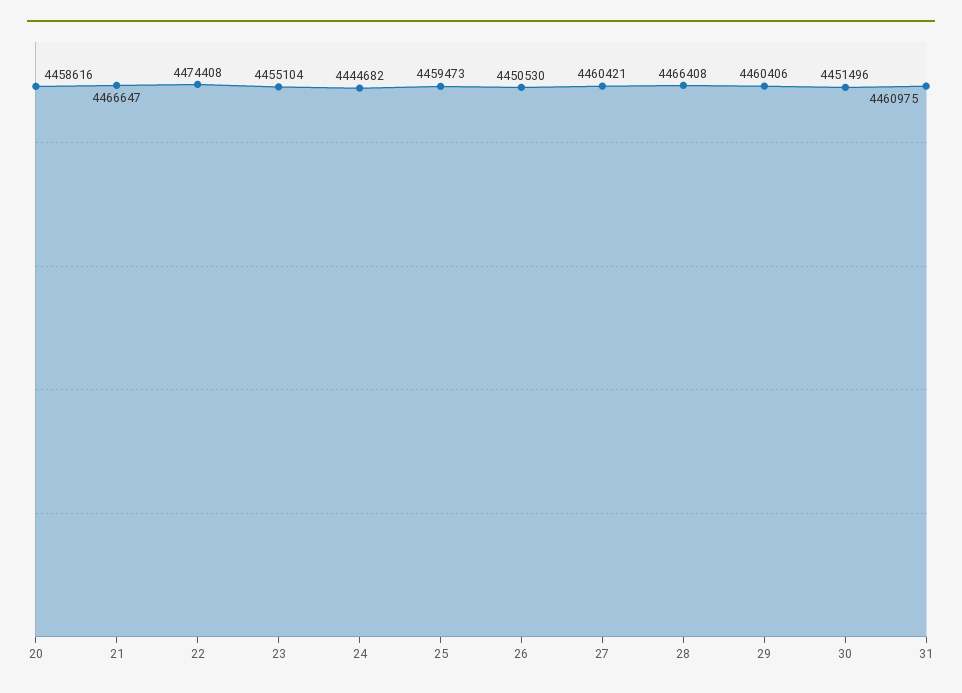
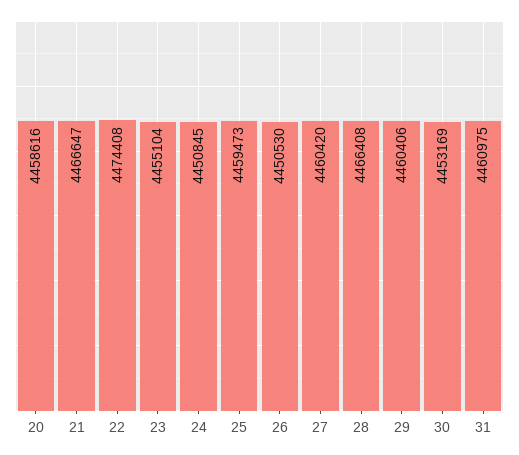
  {
    "20": 4458616,
    "21": 4466647,
    "22": 4474408,
    "23": 4455104,
-   "24": 4444682,
+   "24": 4450845,
    "25": 4459473,
    "26": 4450530,
-   "27": 4460421,
+   "27": 4460420,
    "28": 4466408,
    "29": 4460406,
-   "30": 4451496,
+   "30": 4453169,
    "31": 4460975
  }

